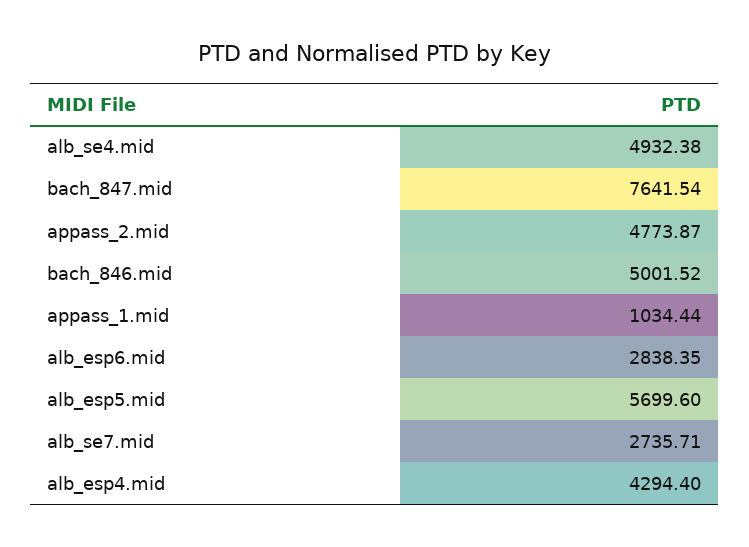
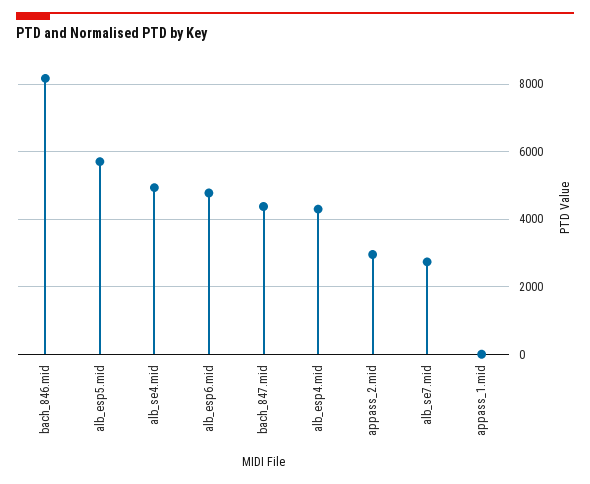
  {
    "alb_se4.mid": 4932.38,
-   "bach_847.mid": 7641.54,
+   "bach_847.mid": 4400,
-   "appass_2.mid": 4773.87,
+   "appass_2.mid": 3000,
-   "bach_846.mid": 5001.52,
+   "bach_846.mid": 8200,
-   "appass_1.mid": 1034.44,
+   "appass_1.mid": 0,
-   "alb_esp6.mid": 2838.35,
+   "alb_esp6.mid": 4800,
    "alb_esp5.mid": 5699.6,
    "alb_se7.mid": 2735.71,
    "alb_esp4.mid": 4294.4
  }

